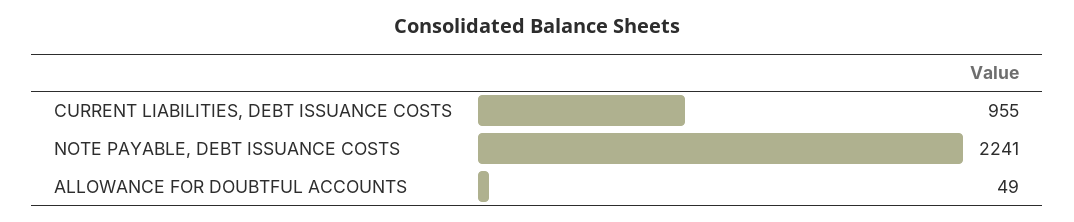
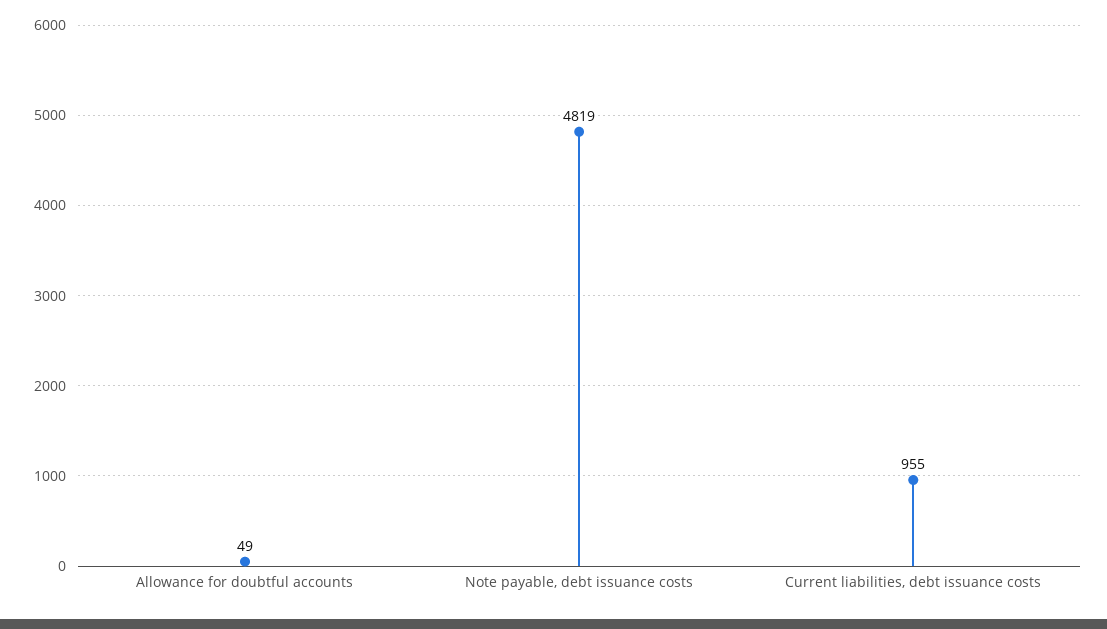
  {
    "CURRENT LIABILITIES, DEBT ISSUANCE COSTS": 955,
-   "NOTE PAYABLE, DEBT ISSUANCE COSTS": 2241,
+   "NOTE PAYABLE, DEBT ISSUANCE COSTS": 4819,
    "ALLOWANCE FOR DOUBTFUL ACCOUNTS": 49
  }

